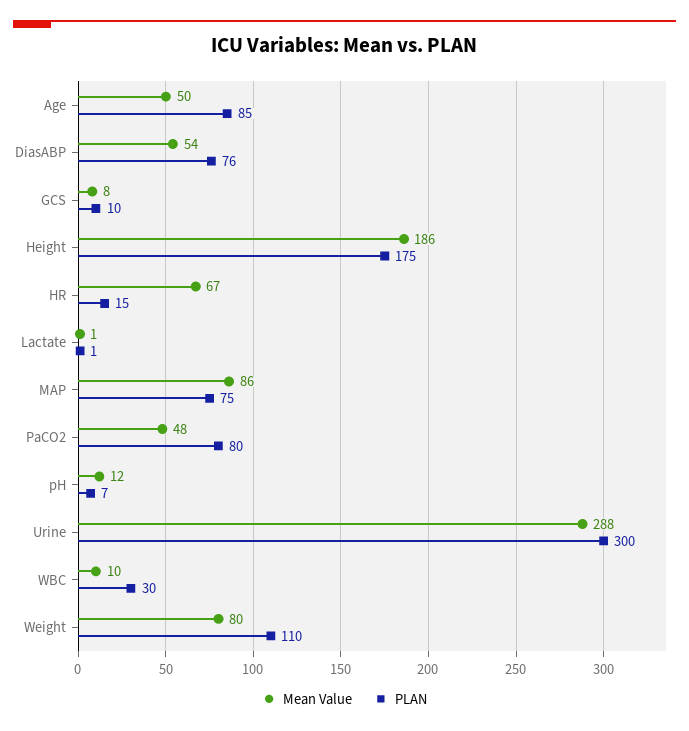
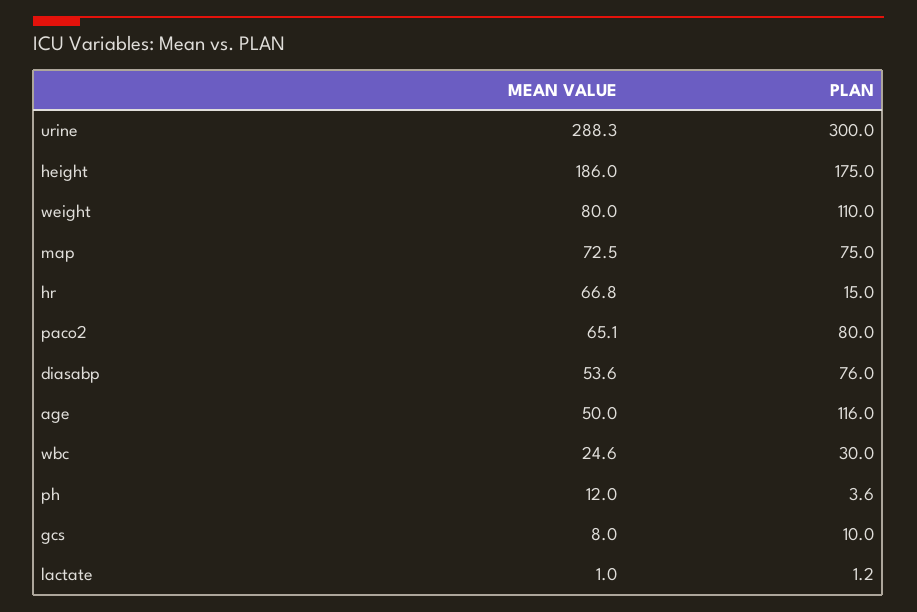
  {
    "Mean Value": {
      "Age": 50,
      "DiasABP": 53.6,
      "GCS": 8,
      "Height": 186,
      "HR": 66.8,
      "Lactate": 1,
-     "MAP": 86,
+     "MAP": 72.5,
-     "PaCO2": 48,
+     "PaCO2": 65.1,
      "pH": 12,
      "Urine": 288.3,
-     "WBC": 10,
+     "WBC": 24.6,
      "Weight": 80
    },
    "PLAN": {
-     "Age": 85,
+     "Age": 116,
      "DiasABP": 76,
      "GCS": 10,
      "Height": 175,
      "HR": 15,
      "Lactate": 1.2,
      "MAP": 75,
      "PaCO2": 80,
-     "pH": 7,
+     "pH": 3.6,
      "Urine": 300,
      "WBC": 30,
      "Weight": 110
    }
  }

